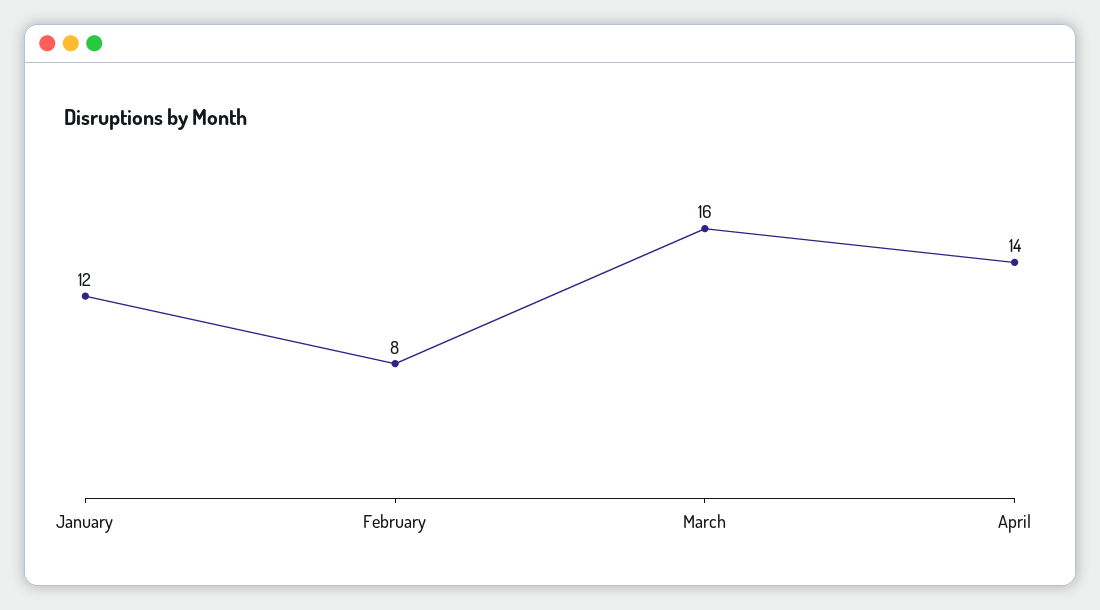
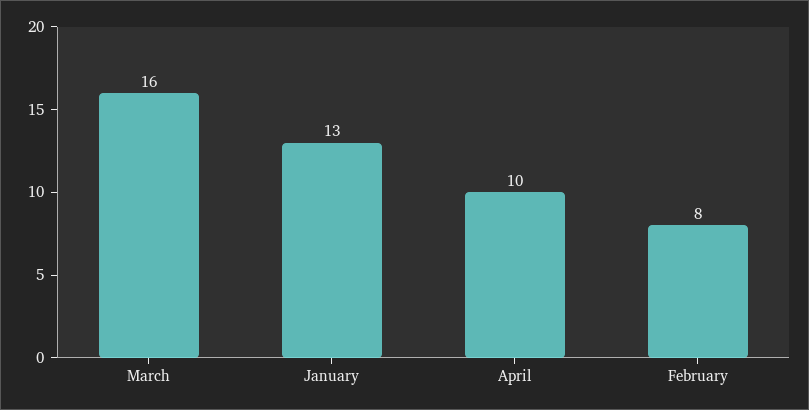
  {
-   "January": 12,
+   "January": 13,
    "February": 8,
    "March": 16,
-   "April": 14
+   "April": 10
  }

